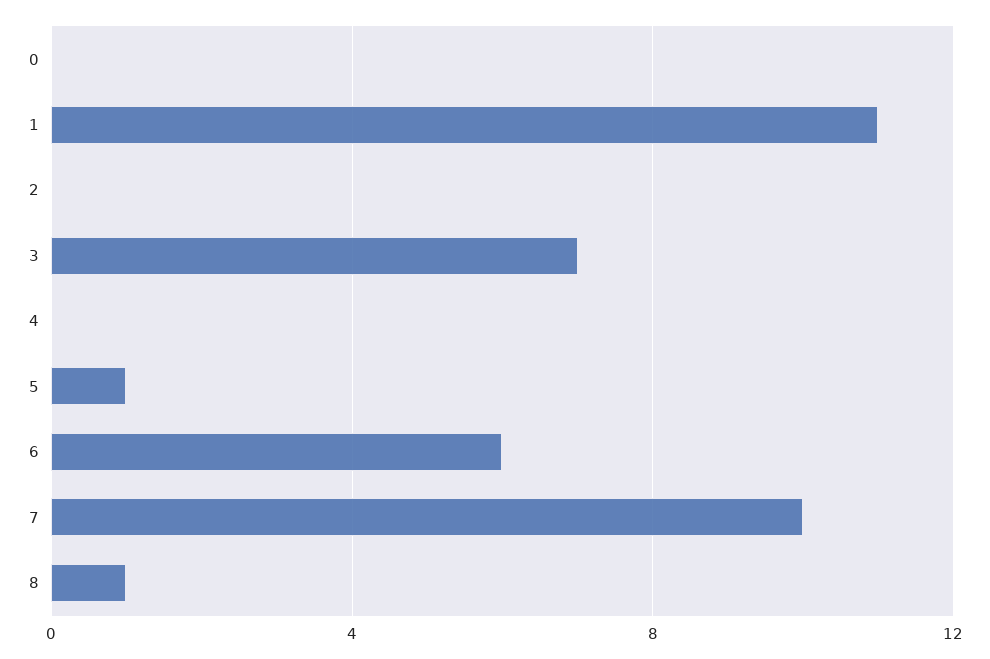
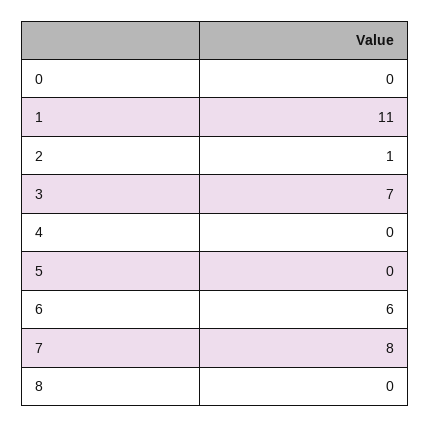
  {
    "0": 0,
    "1": 11,
-   "2": 0,
+   "2": 1,
    "3": 7,
    "4": 0,
-   "5": 1,
+   "5": 0,
    "6": 6,
-   "7": 10,
+   "7": 8,
-   "8": 1
+   "8": 0
  }

